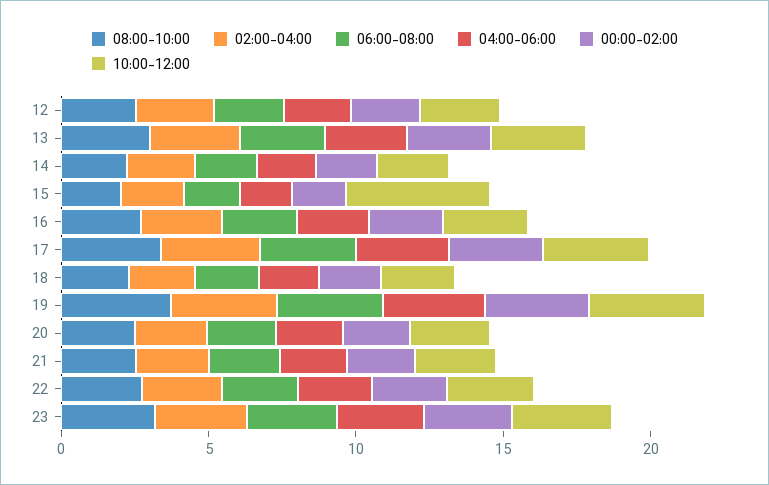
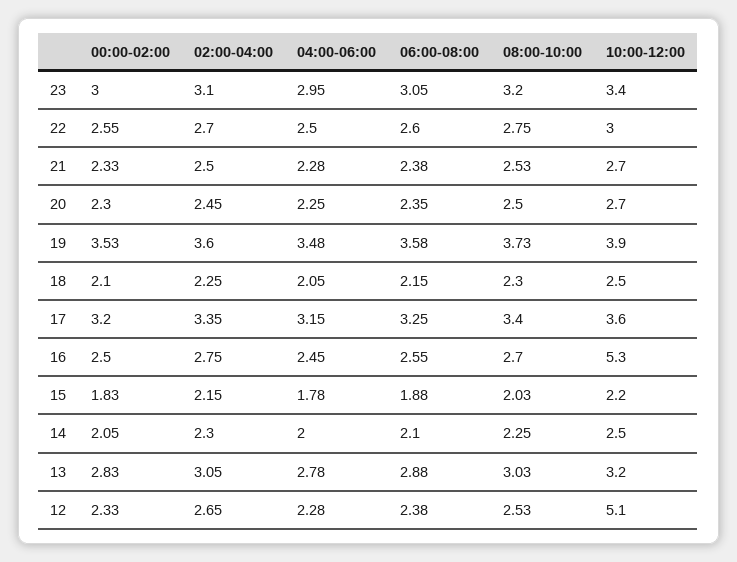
  {
    "08:00-10:00": {
      "12": 2.53,
      "13": 3.03,
      "14": 2.25,
      "15": 2.03,
      "16": 2.7,
      "17": 3.4,
      "18": 2.3,
      "19": 3.73,
      "20": 2.5,
      "21": 2.53,
      "22": 2.75,
      "23": 3.2
    },
    "02:00-04:00": {
      "12": 2.65,
      "13": 3.05,
      "14": 2.3,
      "15": 2.15,
      "16": 2.75,
      "17": 3.35,
      "18": 2.25,
      "19": 3.6,
      "20": 2.45,
      "21": 2.5,
      "22": 2.7,
      "23": 3.1
    },
    "06:00-08:00": {
      "12": 2.38,
      "13": 2.88,
      "14": 2.1,
      "15": 1.88,
      "16": 2.55,
      "17": 3.25,
      "18": 2.15,
      "19": 3.58,
      "20": 2.35,
      "21": 2.38,
      "22": 2.6,
      "23": 3.05
    },
    "04:00-06:00": {
      "12": 2.28,
      "13": 2.78,
      "14": 2,
      "15": 1.78,
      "16": 2.45,
      "17": 3.15,
      "18": 2.05,
      "19": 3.48,
      "20": 2.25,
      "21": 2.28,
      "22": 2.5,
      "23": 2.95
    },
    "00:00-02:00": {
      "12": 2.33,
      "13": 2.83,
      "14": 2.05,
      "15": 1.83,
      "16": 2.5,
      "17": 3.2,
      "18": 2.1,
      "19": 3.53,
      "20": 2.3,
      "21": 2.33,
      "22": 2.55,
      "23": 3
    },
    "10:00-12:00": {
-     "12": 3,
+     "12": 5.1,
      "13": 3.2,
      "14": 2.5,
-     "15": 5,
+     "15": 2.2,
-     "16": 3,
+     "16": 5.3,
      "17": 3.6,
      "18": 2.5,
      "19": 3.9,
      "20": 2.7,
      "21": 2.7,
      "22": 3,
      "23": 3.4
    }
  }

